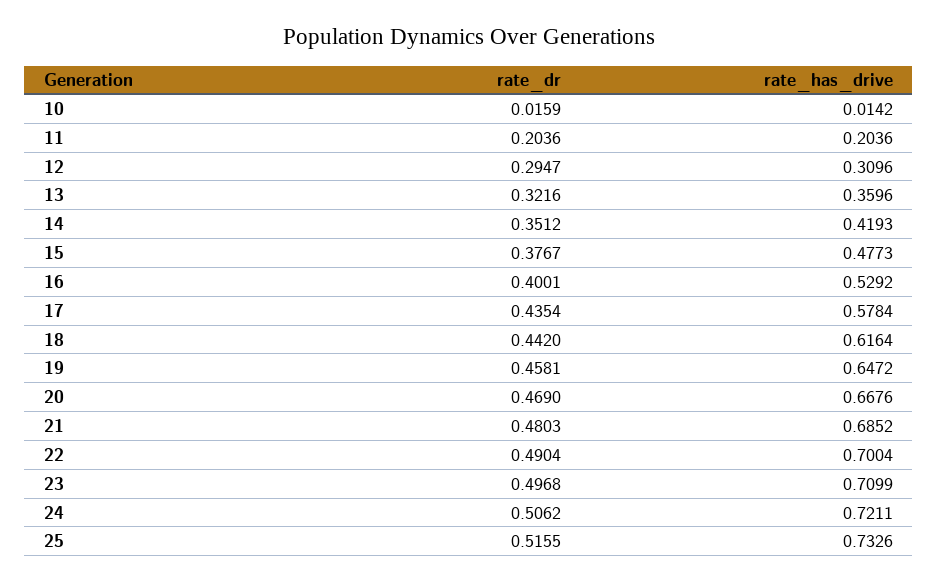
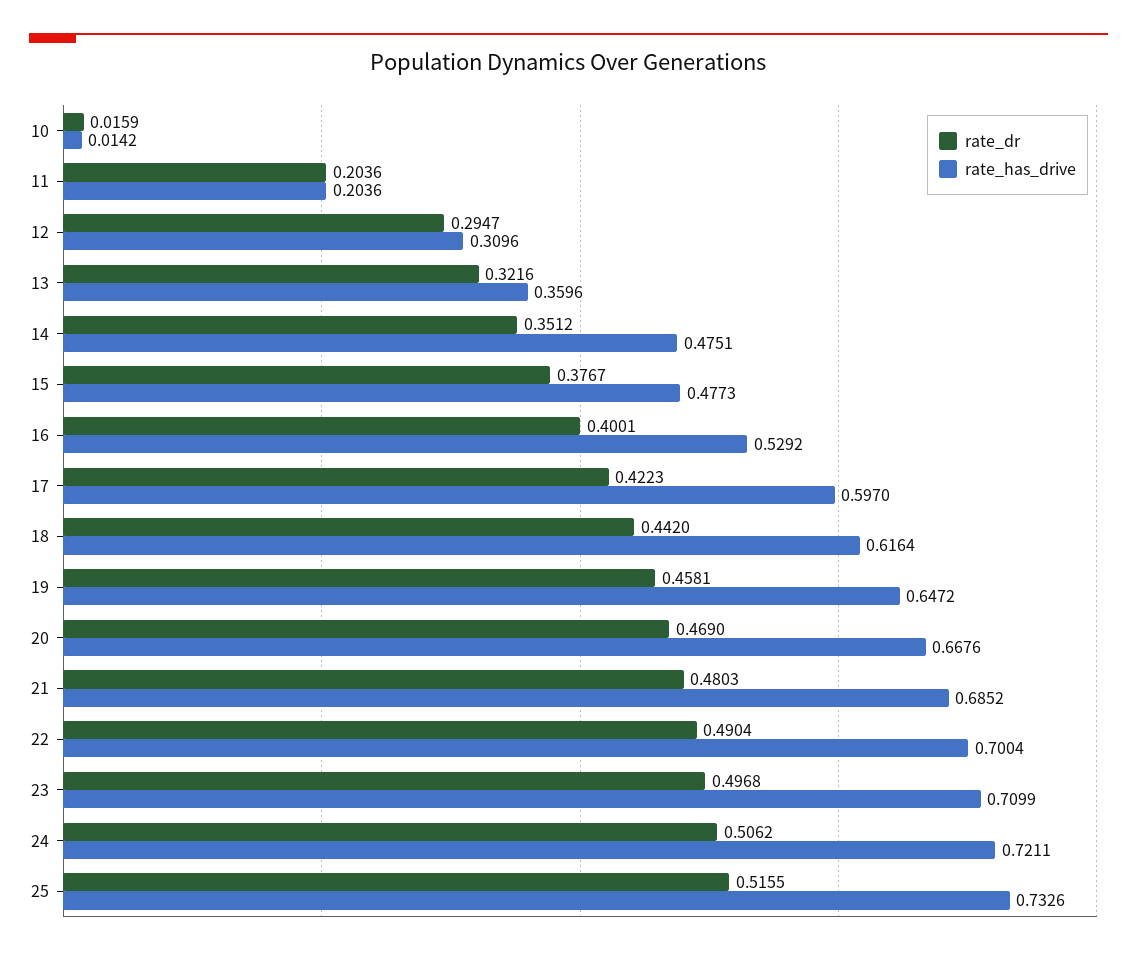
  {
    "rate_dr": {
      "10": 0.0159,
      "11": 0.2036,
      "12": 0.2947,
      "13": 0.3216,
      "14": 0.3512,
      "15": 0.3767,
      "16": 0.4001,
-     "17": 0.4354,
+     "17": 0.4223,
      "18": 0.442,
      "19": 0.4581,
      "20": 0.469,
      "21": 0.4803,
      "22": 0.4904,
      "23": 0.4968,
      "24": 0.5062,
      "25": 0.5155
    },
    "rate_has_drive": {
      "10": 0.0142,
      "11": 0.2036,
      "12": 0.3096,
      "13": 0.3596,
-     "14": 0.4193,
+     "14": 0.4751,
      "15": 0.4773,
      "16": 0.5292,
-     "17": 0.5784,
+     "17": 0.597,
      "18": 0.6164,
      "19": 0.6472,
      "20": 0.6676,
      "21": 0.6852,
      "22": 0.7004,
      "23": 0.7099,
      "24": 0.7211,
      "25": 0.7326
    }
  }

